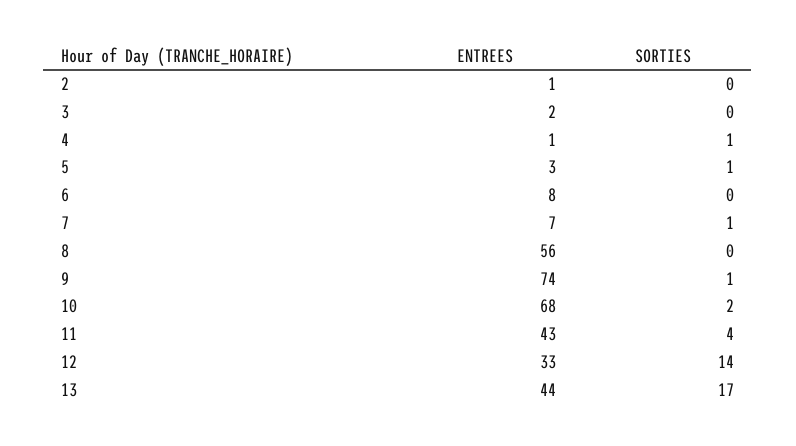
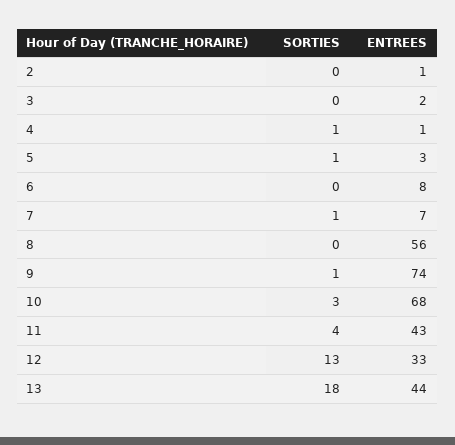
  {
    "ENTREES": {
      "2": 1,
      "3": 2,
      "4": 1,
      "5": 3,
      "6": 8,
      "7": 7,
      "8": 56,
      "9": 74,
      "10": 68,
      "11": 43,
      "12": 33,
      "13": 44
    },
    "SORTIES": {
      "2": 0,
      "3": 0,
      "4": 1,
      "5": 1,
      "6": 0,
      "7": 1,
      "8": 0,
      "9": 1,
-     "10": 2,
+     "10": 3,
      "11": 4,
-     "12": 14,
+     "12": 13,
-     "13": 17
+     "13": 18
    }
  }

